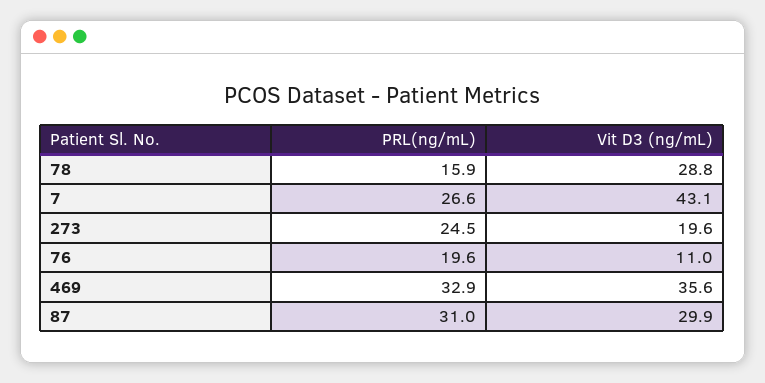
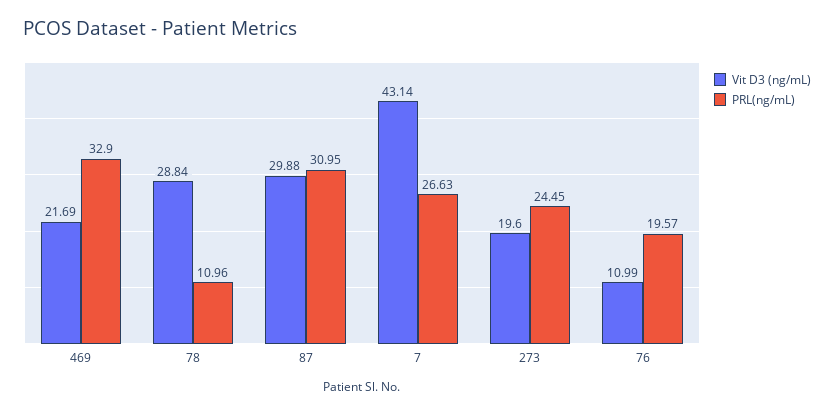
  {
    "PRL(ng/mL)": {
-     "78": 15.9,
+     "78": 10.96,
      "7": 26.63,
      "273": 24.45,
      "76": 19.57,
      "469": 32.9,
      "87": 30.95
    },
    "Vit D3 (ng/mL)": {
      "78": 28.84,
      "7": 43.14,
      "273": 19.6,
      "76": 10.99,
-     "469": 35.6,
+     "469": 21.69,
      "87": 29.88
    }
  }

